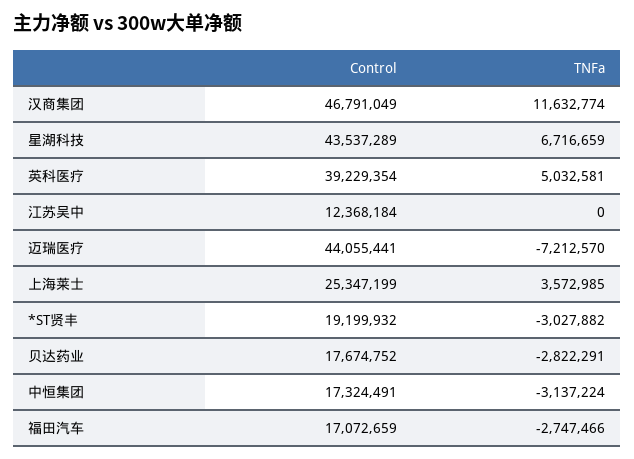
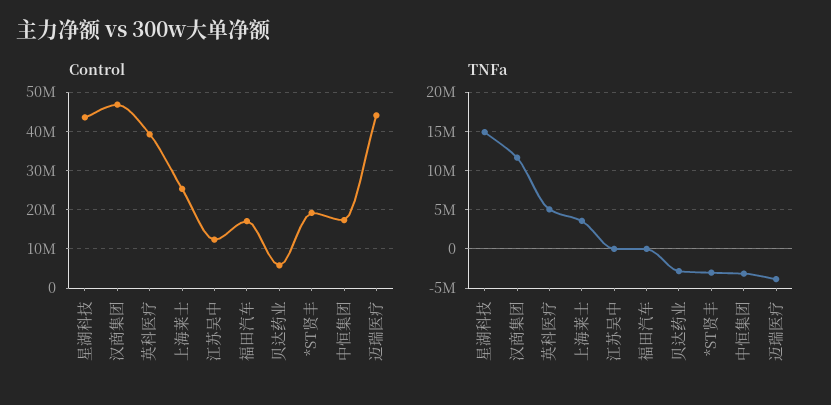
  {
    "Control": {
      "汉商集团": 46791049,
      "星湖科技": 43537289,
      "英科医疗": 39229354,
      "江苏吴中": 12368184,
      "迈瑞医疗": 44055441,
      "上海莱士": 25347199,
      "*ST贤丰": 19199932,
-     "贝达药业": 17674752,
+     "贝达药业": 6000000,
      "中恒集团": 17324491,
      "福田汽车": 17072659
    },
    "TNFa": {
      "汉商集团": 11632774,
-     "星湖科技": 6716659,
+     "星湖科技": 15000000,
      "英科医疗": 5032581,
      "江苏吴中": 0,
-     "迈瑞医疗": -7212570,
+     "迈瑞医疗": -4000000,
      "上海莱士": 3572985,
      "*ST贤丰": -3027882,
      "贝达药业": -2822291,
      "中恒集团": -3137224,
-     "福田汽车": -2747466
+     "福田汽车": 0
    }
  }

